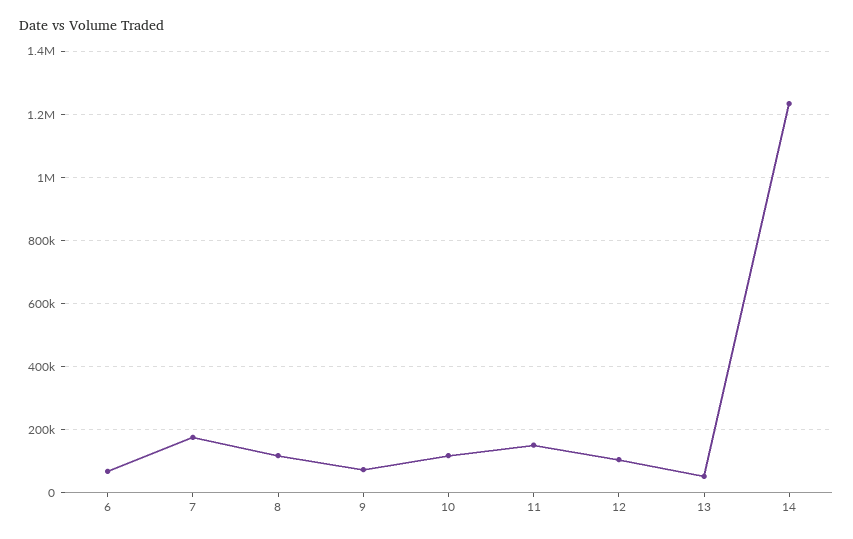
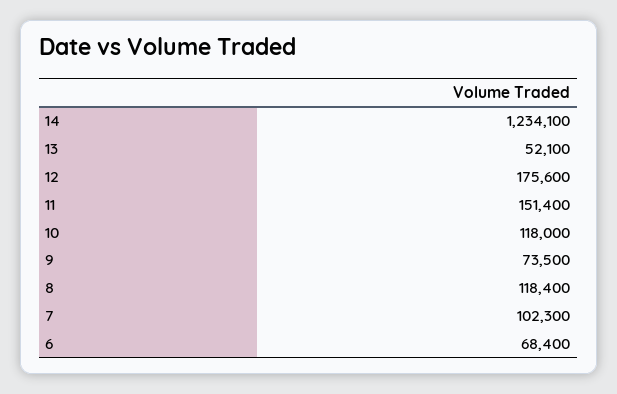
  {
    "6": 68400,
-   "7": 180000,
+   "7": 102300,
    "8": 118400,
    "9": 73500,
    "10": 118000,
    "11": 151400,
-   "12": 100000,
+   "12": 175600,
    "13": 52100,
    "14": 1234100
  }

